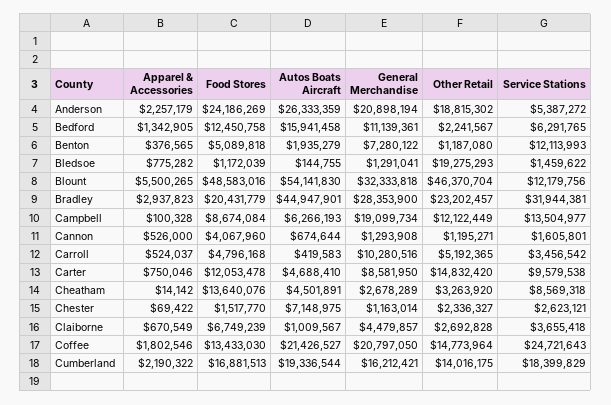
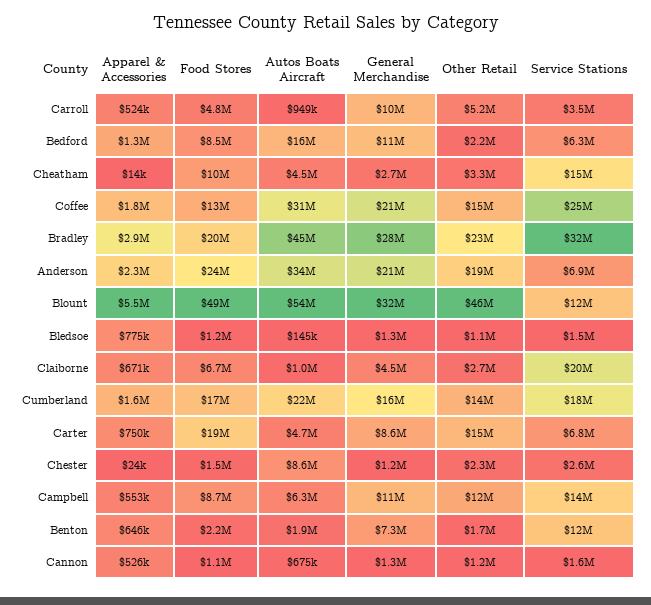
  {
    "Apparel & Accessories": {
      "Anderson": 2257179,
      "Bedford": 1342905,
-     "Benton": 376565,
+     "Benton": 646000,
      "Bledsoe": 775282,
      "Blount": 5500265,
      "Bradley": 2937823,
-     "Campbell": 100328,
+     "Campbell": 553000,
      "Cannon": 526000,
      "Carroll": 524037,
      "Carter": 750046,
      "Cheatham": 14142,
-     "Chester": 69422,
+     "Chester": 24000,
      "Claiborne": 670549,
      "Coffee": 1802546,
-     "Cumberland": 2190322
+     "Cumberland": 1600000
    },
    "Food Stores": {
      "Anderson": 24186269,
-     "Bedford": 12450758,
+     "Bedford": 8500000,
-     "Benton": 5089818,
+     "Benton": 2200000,
      "Bledsoe": 1172039,
      "Blount": 48583016,
      "Bradley": 20431779,
      "Campbell": 8674084,
-     "Cannon": 4067960,
+     "Cannon": 1100000,
      "Carroll": 4796168,
-     "Carter": 12053478,
+     "Carter": 19000000,
-     "Cheatham": 13640076,
+     "Cheatham": 10000000,
      "Chester": 1517770,
      "Claiborne": 6749239,
      "Coffee": 13433030,
      "Cumberland": 16881513
    },
    "Autos Boats Aircraft": {
-     "Anderson": 26333359,
+     "Anderson": 34000000,
      "Bedford": 15941458,
      "Benton": 1935279,
      "Bledsoe": 144755,
      "Blount": 54141830,
      "Bradley": 44947901,
      "Campbell": 6266193,
      "Cannon": 674644,
-     "Carroll": 419583,
+     "Carroll": 949000,
      "Carter": 4688410,
      "Cheatham": 4501891,
-     "Chester": 7148975,
+     "Chester": 8600000,
      "Claiborne": 1009567,
-     "Coffee": 21426527,
+     "Coffee": 31000000,
-     "Cumberland": 19336544
+     "Cumberland": 22000000
    },
    "General Merchandise": {
      "Anderson": 20898194,
      "Bedford": 11139361,
      "Benton": 7280122,
      "Bledsoe": 1291041,
      "Blount": 32333818,
      "Bradley": 28353900,
-     "Campbell": 19099734,
+     "Campbell": 11000000,
      "Cannon": 1293908,
      "Carroll": 10280516,
      "Carter": 8581950,
      "Cheatham": 2678289,
      "Chester": 1163014,
      "Claiborne": 4479857,
      "Coffee": 20797050,
      "Cumberland": 16212421
    },
    "Other Retail": {
      "Anderson": 18815302,
      "Bedford": 2241567,
-     "Benton": 1187080,
+     "Benton": 1700000,
-     "Bledsoe": 19275293,
+     "Bledsoe": 1100000,
      "Blount": 46370704,
      "Bradley": 23202457,
      "Campbell": 12122449,
      "Cannon": 1195271,
      "Carroll": 5192365,
      "Carter": 14832420,
      "Cheatham": 3263920,
      "Chester": 2336327,
      "Claiborne": 2692828,
      "Coffee": 14773964,
      "Cumberland": 14016175
    },
    "Service Stations": {
-     "Anderson": 5387272,
+     "Anderson": 6900000,
      "Bedford": 6291765,
      "Benton": 12113993,
      "Bledsoe": 1459622,
      "Blount": 12179756,
      "Bradley": 31944381,
      "Campbell": 13504977,
      "Cannon": 1605801,
      "Carroll": 3456542,
-     "Carter": 9579538,
+     "Carter": 6800000,
-     "Cheatham": 8569318,
+     "Cheatham": 15000000,
      "Chester": 2623121,
-     "Claiborne": 3655418,
+     "Claiborne": 20000000,
      "Coffee": 24721643,
      "Cumberland": 18399829
    }
  }

